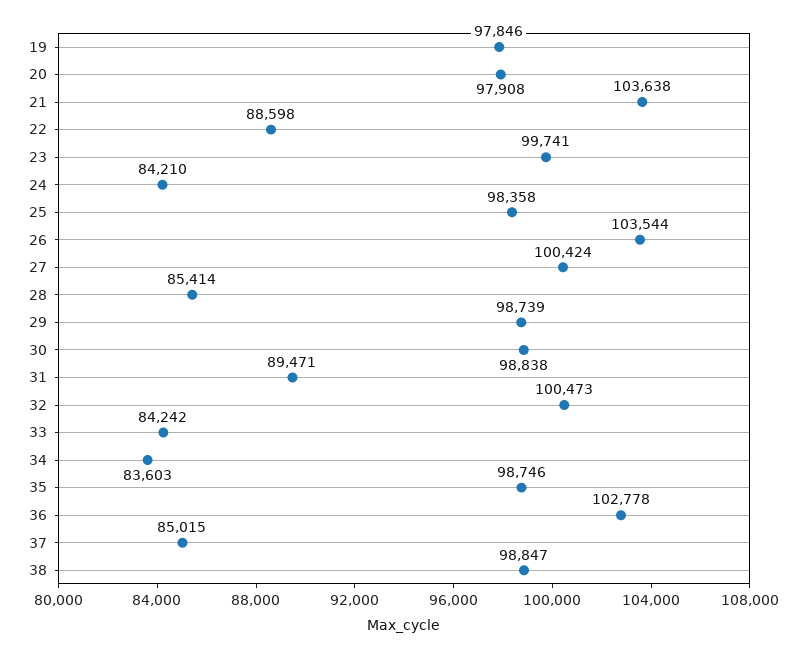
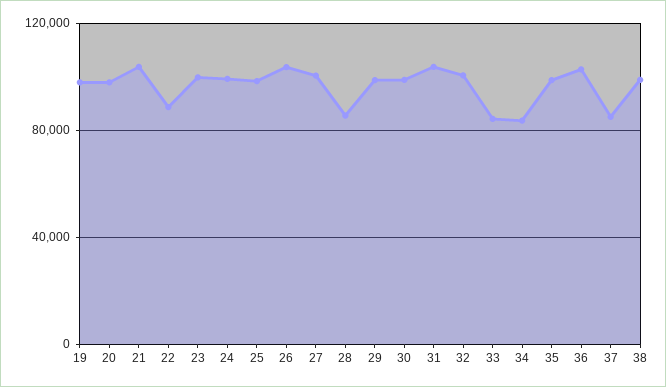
  {
    "19": 97846,
    "20": 97908,
    "21": 103638,
    "22": 88598,
    "23": 99741,
-   "24": 84210,
+   "24": 100000,
    "25": 98358,
    "26": 103544,
    "27": 100424,
    "28": 85414,
    "29": 98739,
    "30": 98838,
-   "31": 89471,
+   "31": 105000,
    "32": 100473,
    "33": 84242,
    "34": 83603,
    "35": 98746,
    "36": 102778,
    "37": 85015,
    "38": 98847
  }

